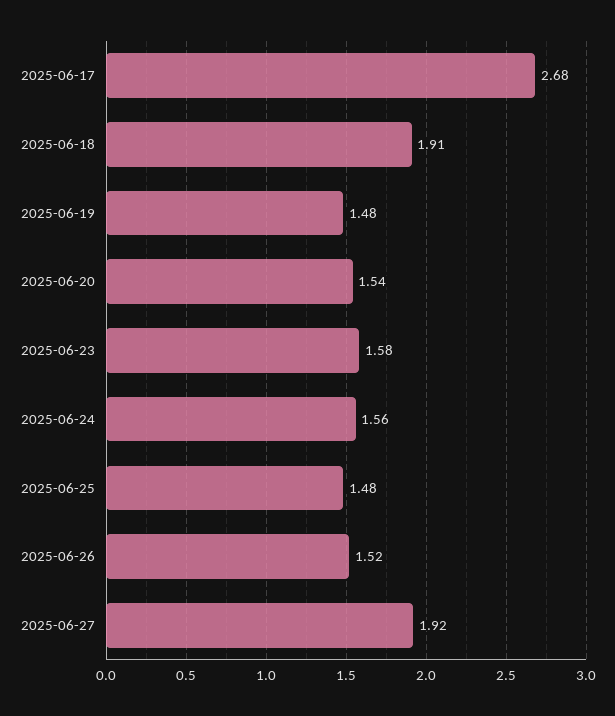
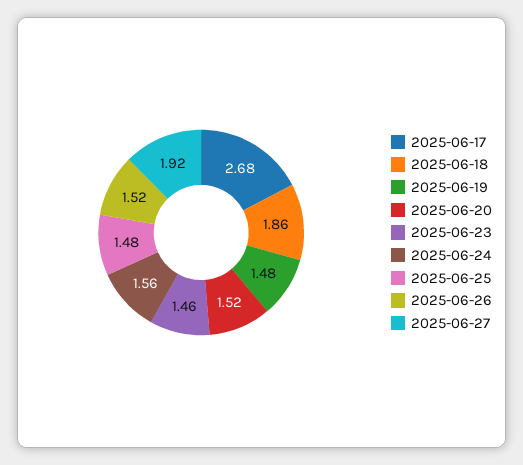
  {
    "2025-06-17": 2.68,
-   "2025-06-18": 1.91,
+   "2025-06-18": 1.86,
    "2025-06-19": 1.48,
-   "2025-06-20": 1.54,
+   "2025-06-20": 1.52,
-   "2025-06-23": 1.58,
+   "2025-06-23": 1.46,
    "2025-06-24": 1.56,
    "2025-06-25": 1.48,
    "2025-06-26": 1.52,
    "2025-06-27": 1.92
  }

